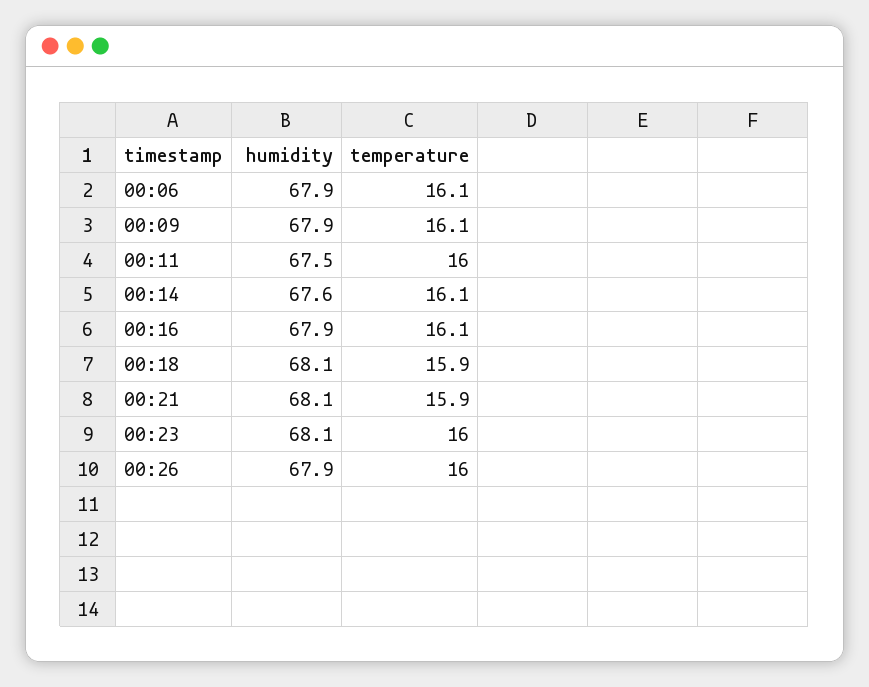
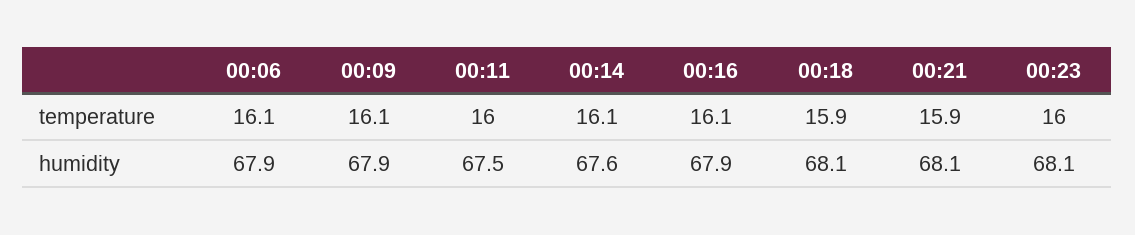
  {
    "humidity": {
      "00:06": 67.9,
      "00:09": 67.9,
      "00:11": 67.5,
      "00:14": 67.6,
      "00:16": 67.9,
      "00:18": 68.1,
      "00:21": 68.1,
-     "00:23": 68.1,
+     "00:23": 68.1
-     "00:26": 67.9
    },
    "temperature": {
      "00:06": 16.1,
      "00:09": 16.1,
      "00:11": 16,
      "00:14": 16.1,
      "00:16": 16.1,
      "00:18": 15.9,
      "00:21": 15.9,
-     "00:23": 16,
+     "00:23": 16
-     "00:26": 16
    }
  }

